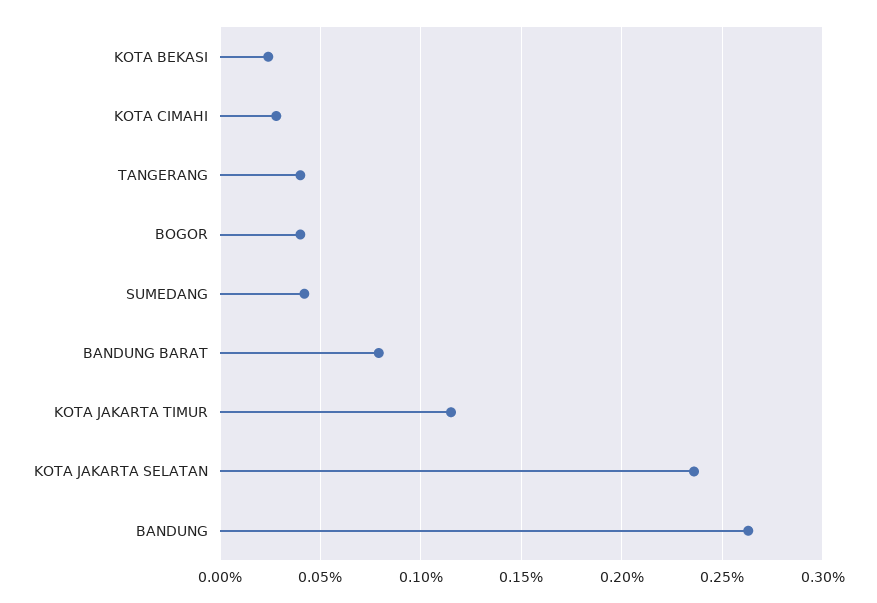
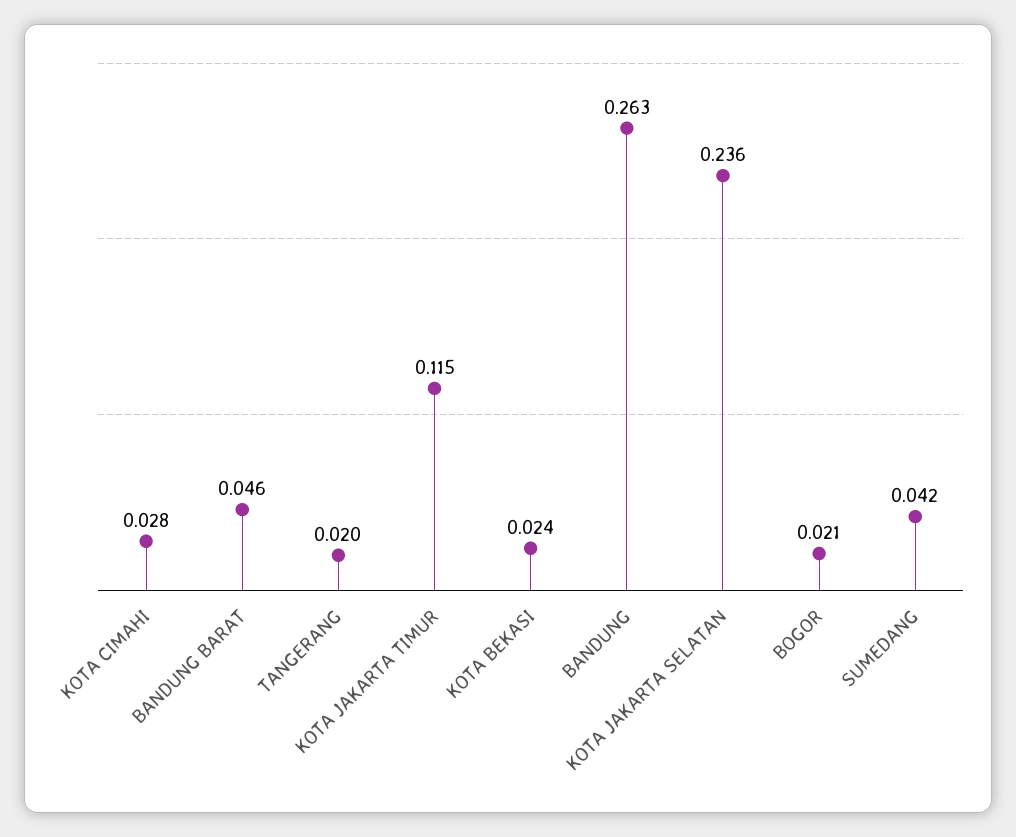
  {
    "KOTA BEKASI": 0.024,
    "KOTA CIMAHI": 0.028,
-   "TANGERANG": 0.04,
+   "TANGERANG": 0.02,
-   "BOGOR": 0.04,
+   "BOGOR": 0.021,
    "SUMEDANG": 0.042,
-   "BANDUNG BARAT": 0.08,
+   "BANDUNG BARAT": 0.046,
    "KOTA JAKARTA TIMUR": 0.115,
    "KOTA JAKARTA SELATAN": 0.236,
    "BANDUNG": 0.263
  }

